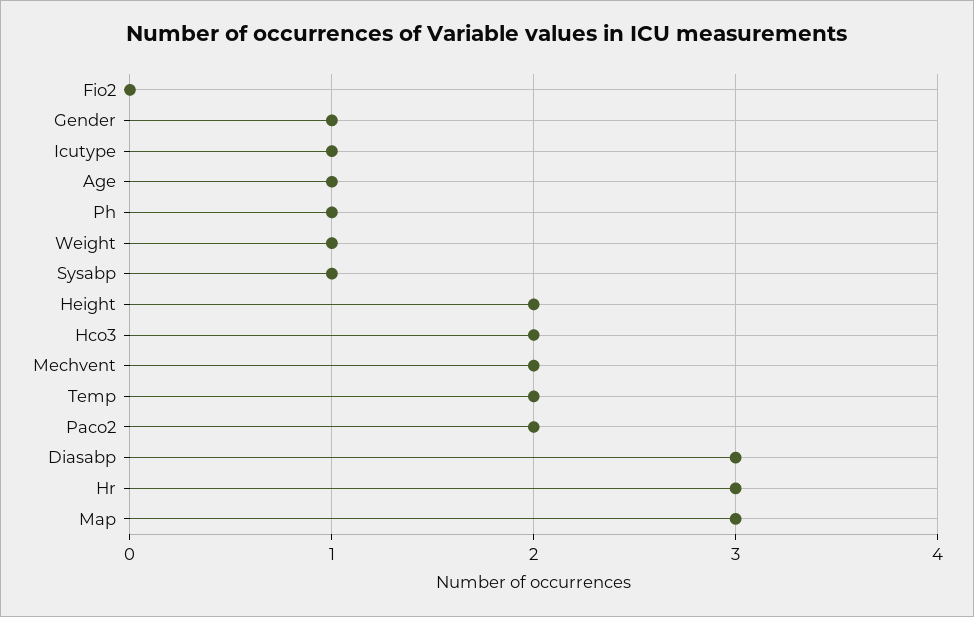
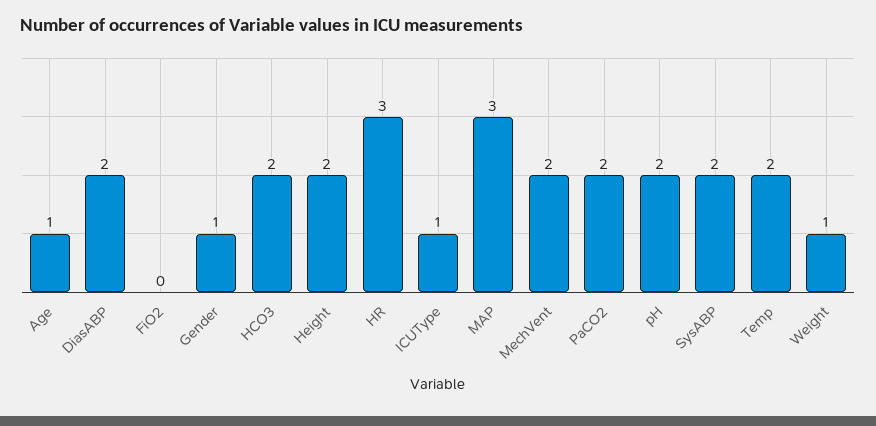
  {
    "Fio2": 0,
    "Gender": 1,
    "Icutype": 1,
    "Age": 1,
-   "Ph": 1,
+   "Ph": 2,
    "Weight": 1,
-   "Sysabp": 1,
+   "Sysabp": 2,
    "Height": 2,
    "Hco3": 2,
    "Mechvent": 2,
    "Temp": 2,
    "Paco2": 2,
-   "Diasabp": 3,
+   "Diasabp": 2,
    "Hr": 3,
    "Map": 3
  }

